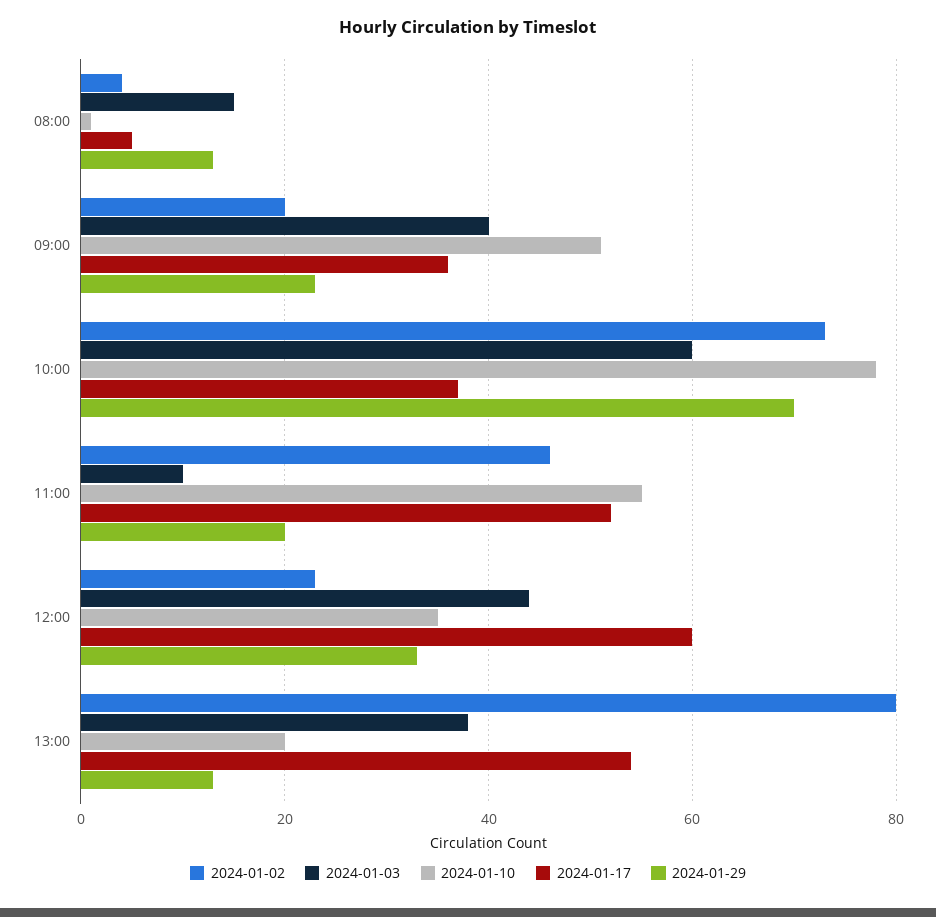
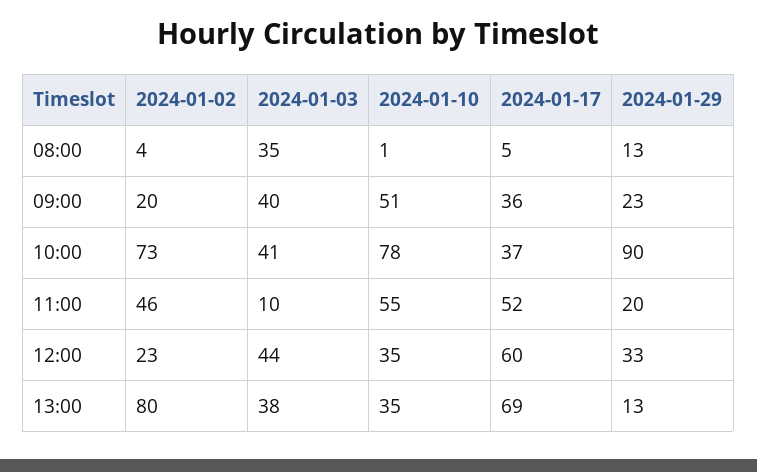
  {
    "2024-01-02": {
      "08:00": 4,
      "09:00": 20,
      "10:00": 73,
      "11:00": 46,
      "12:00": 23,
      "13:00": 80
    },
    "2024-01-03": {
-     "08:00": 15,
+     "08:00": 35,
      "09:00": 40,
-     "10:00": 60,
+     "10:00": 41,
      "11:00": 10,
      "12:00": 44,
      "13:00": 38
    },
    "2024-01-10": {
      "08:00": 1,
      "09:00": 51,
      "10:00": 78,
      "11:00": 55,
      "12:00": 35,
-     "13:00": 20
+     "13:00": 35
    },
    "2024-01-17": {
      "08:00": 5,
      "09:00": 36,
      "10:00": 37,
      "11:00": 52,
      "12:00": 60,
-     "13:00": 55
+     "13:00": 69
    },
    "2024-01-29": {
      "08:00": 13,
      "09:00": 23,
-     "10:00": 70,
+     "10:00": 90,
      "11:00": 20,
      "12:00": 33,
      "13:00": 13
    }
  }

